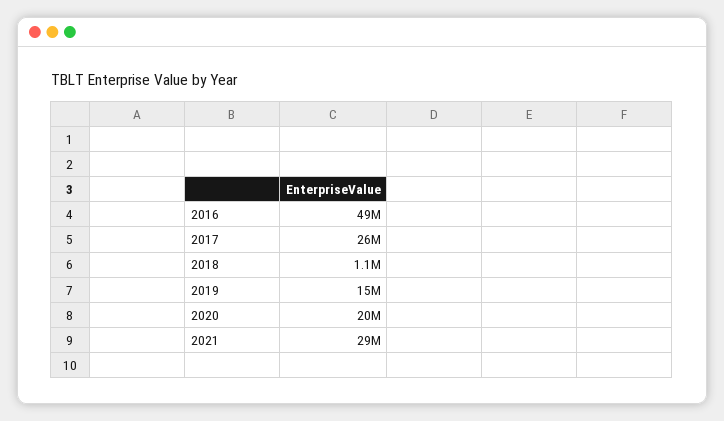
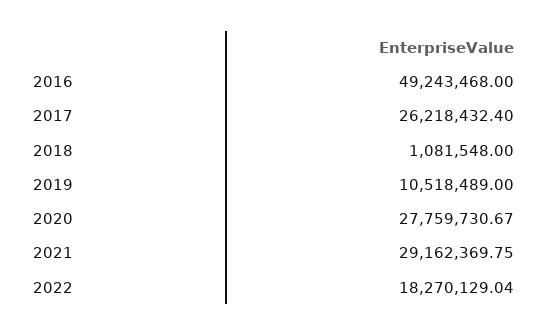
  {
    "2016": 49243468,
    "2017": 26218432.4,
    "2018": 1081548,
-   "2019": 15000000,
+   "2019": 10518489,
-   "2020": 20000000,
+   "2020": 27759730.67,
-   "2021": 29162369.75
+   "2021": 29162369.75,
+   "2022": 18270129.04
  }

